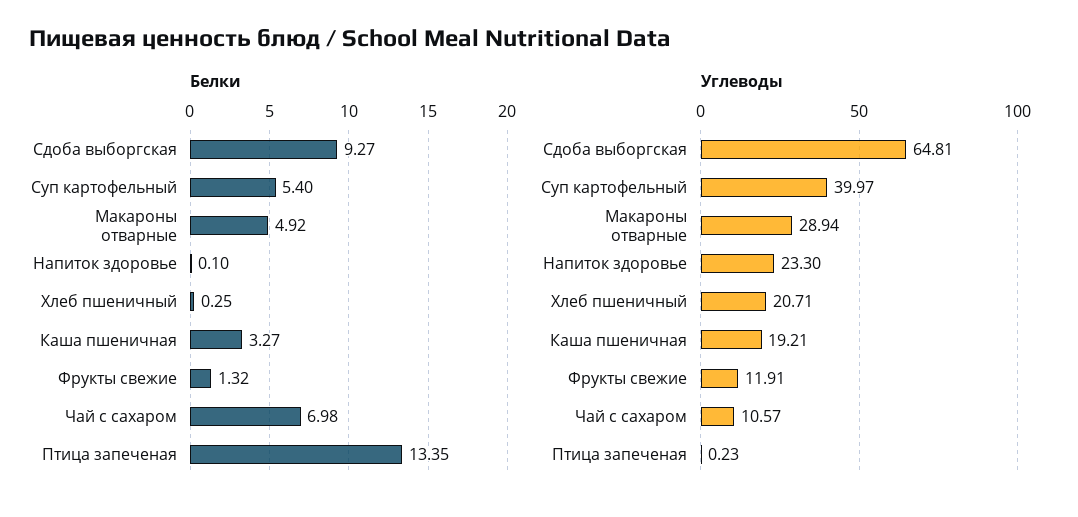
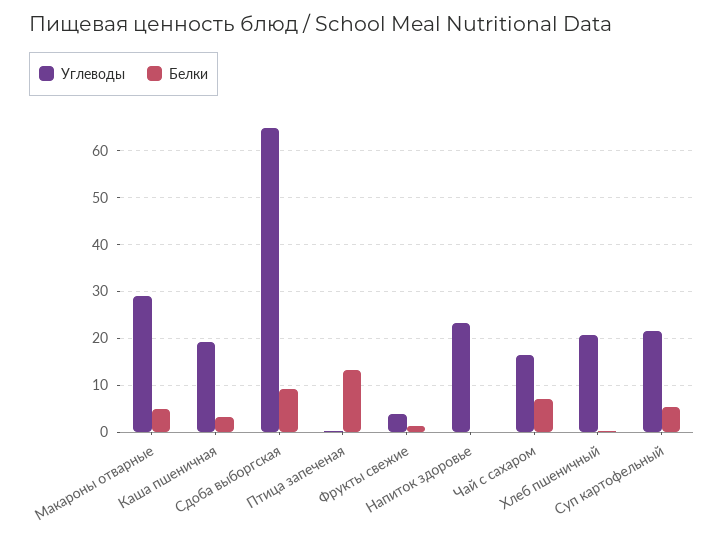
  {
    "Белки": {
      "Сдоба выборгская": 9.27,
      "Суп картофельный": 5.4,
      "Макароны отварные": 4.92,
      "Напиток здоровье": 0.1,
      "Хлеб пшеничный": 0.25,
      "Каша пшеничная": 3.27,
      "Фрукты свежие": 1.32,
      "Чай с сахаром": 6.98,
      "Птица запеченая": 13.35
    },
    "Углеводы": {
      "Сдоба выборгская": 64.81,
-     "Суп картофельный": 39.97,
+     "Суп картофельный": 22,
      "Макароны отварные": 28.94,
      "Напиток здоровье": 23.3,
      "Хлеб пшеничный": 20.71,
      "Каша пшеничная": 19.21,
-     "Фрукты свежие": 11.91,
+     "Фрукты свежие": 4,
-     "Чай с сахаром": 10.57,
+     "Чай с сахаром": 16,
      "Птица запеченая": 0.23
    }
  }

